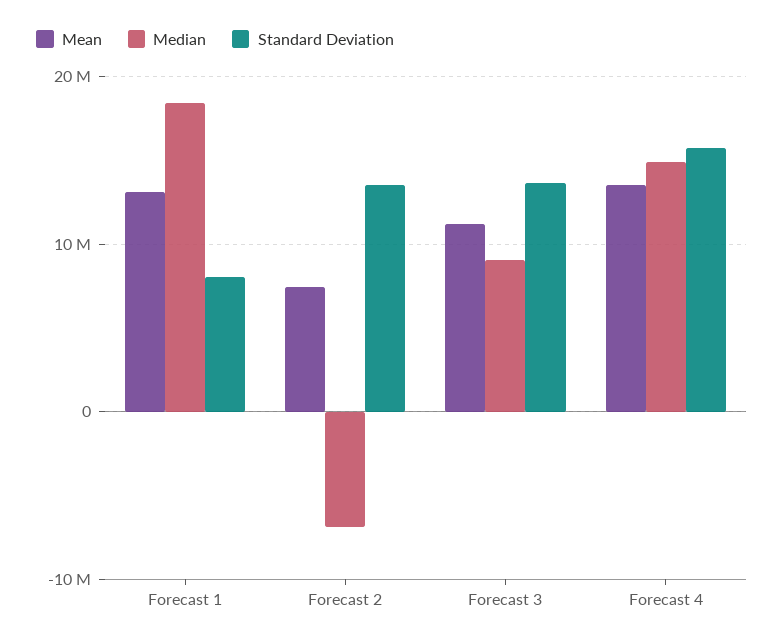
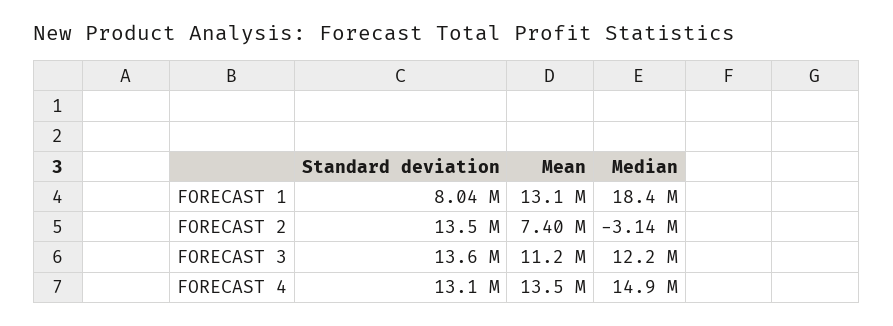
  {
    "Mean": {
      "Forecast 1": 13100000,
      "Forecast 2": 7400000,
      "Forecast 3": 11200000,
      "Forecast 4": 13500000
    },
    "Median": {
      "Forecast 1": 18400000,
-     "Forecast 2": -7000000,
+     "Forecast 2": -3140000,
-     "Forecast 3": 9000000,
+     "Forecast 3": 12200000,
      "Forecast 4": 14900000
    },
    "Standard Deviation": {
      "Forecast 1": 8040000,
      "Forecast 2": 13500000,
      "Forecast 3": 13600000,
-     "Forecast 4": 16000000
+     "Forecast 4": 13100000
    }
  }

